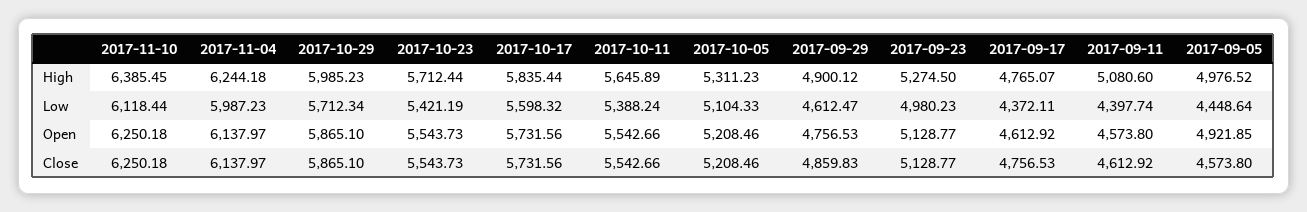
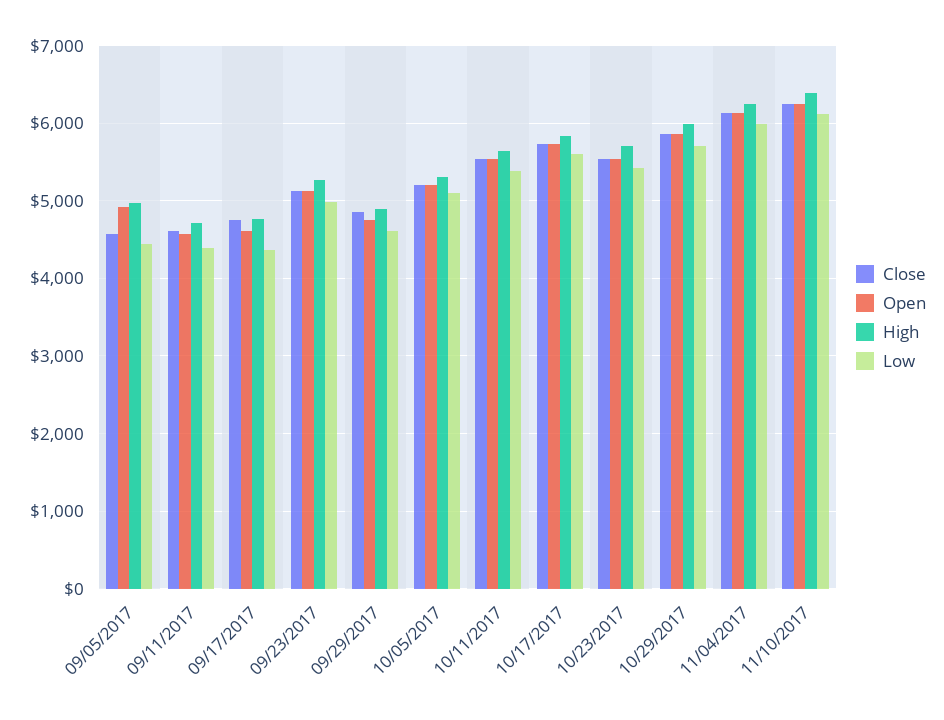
  {
    "High": {
      "2017-11-10": 6385.45,
      "2017-11-04": 6244.18,
      "2017-10-29": 5985.23,
      "2017-10-23": 5712.44,
      "2017-10-17": 5835.44,
      "2017-10-11": 5645.89,
      "2017-10-05": 5311.23,
      "2017-09-29": 4900.12,
      "2017-09-23": 5274.5,
      "2017-09-17": 4765.07,
-     "2017-09-11": 5080.6,
+     "2017-09-11": 4700,
      "2017-09-05": 4976.52
    },
    "Low": {
      "2017-11-10": 6118.44,
      "2017-11-04": 5987.23,
      "2017-10-29": 5712.34,
      "2017-10-23": 5421.19,
      "2017-10-17": 5598.32,
      "2017-10-11": 5388.24,
      "2017-10-05": 5104.33,
      "2017-09-29": 4612.47,
      "2017-09-23": 4980.23,
      "2017-09-17": 4372.11,
      "2017-09-11": 4397.74,
      "2017-09-05": 4448.64
    },
    "Open": {
      "2017-11-10": 6250.18,
      "2017-11-04": 6137.97,
      "2017-10-29": 5865.1,
      "2017-10-23": 5543.73,
      "2017-10-17": 5731.56,
      "2017-10-11": 5542.66,
      "2017-10-05": 5208.46,
      "2017-09-29": 4756.53,
      "2017-09-23": 5128.77,
      "2017-09-17": 4612.92,
      "2017-09-11": 4573.8,
      "2017-09-05": 4921.85
    },
    "Close": {
      "2017-11-10": 6250.18,
      "2017-11-04": 6137.97,
      "2017-10-29": 5865.1,
      "2017-10-23": 5543.73,
      "2017-10-17": 5731.56,
      "2017-10-11": 5542.66,
      "2017-10-05": 5208.46,
      "2017-09-29": 4859.83,
      "2017-09-23": 5128.77,
      "2017-09-17": 4756.53,
      "2017-09-11": 4612.92,
      "2017-09-05": 4573.8
    }
  }

